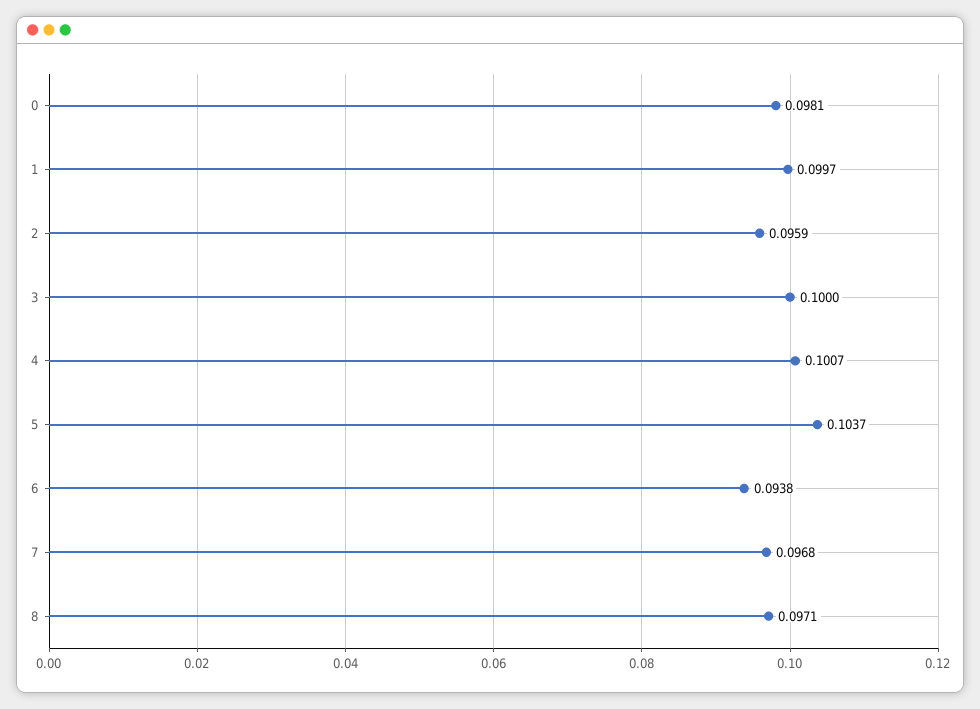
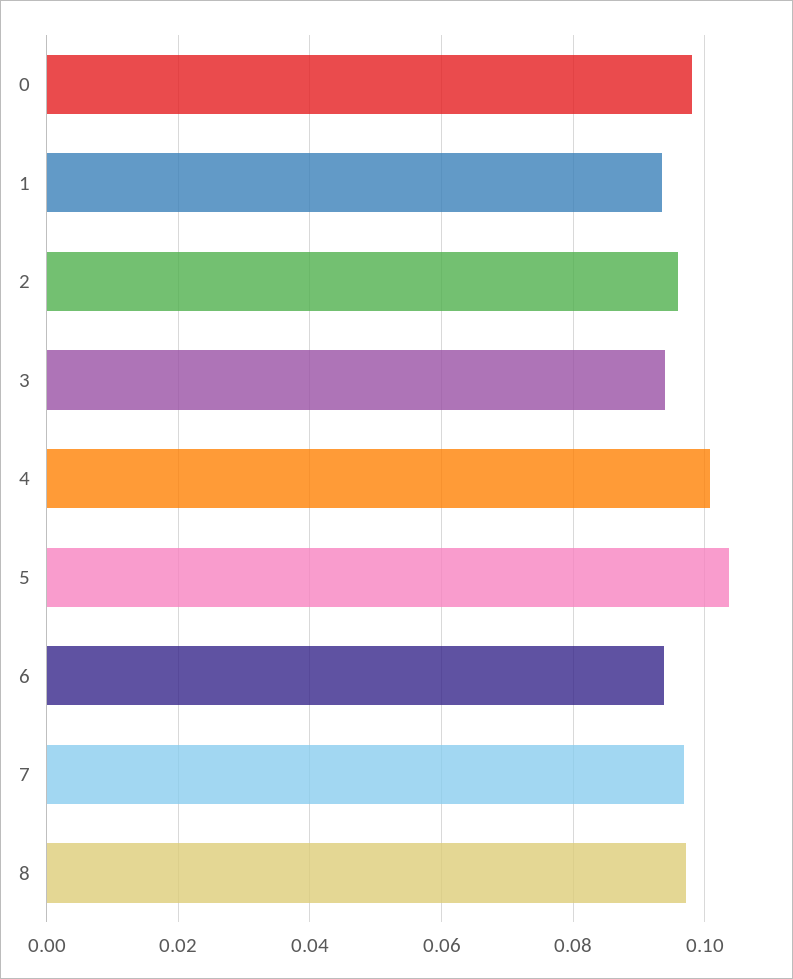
  {
    "0": 0.0981,
-   "1": 0.0997,
+   "1": 0.094,
    "2": 0.0959,
-   "3": 0.1,
+   "3": 0.094,
    "4": 0.1007,
    "5": 0.1037,
    "6": 0.0938,
    "7": 0.0968,
    "8": 0.0971
  }

